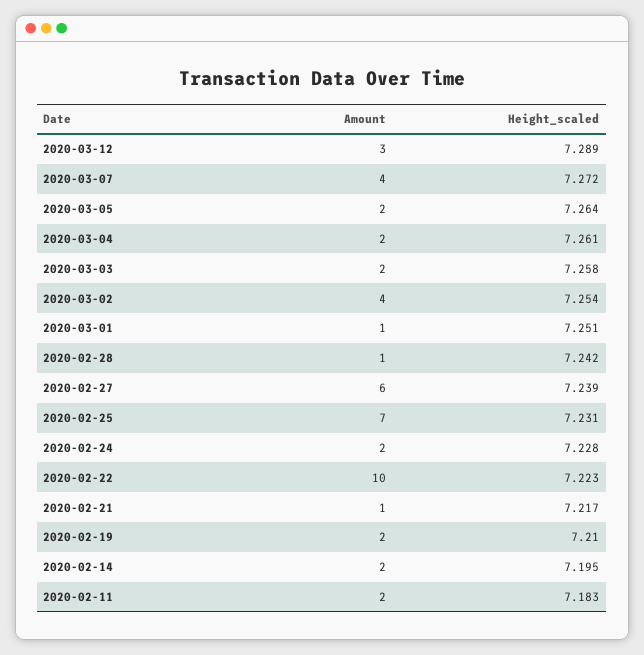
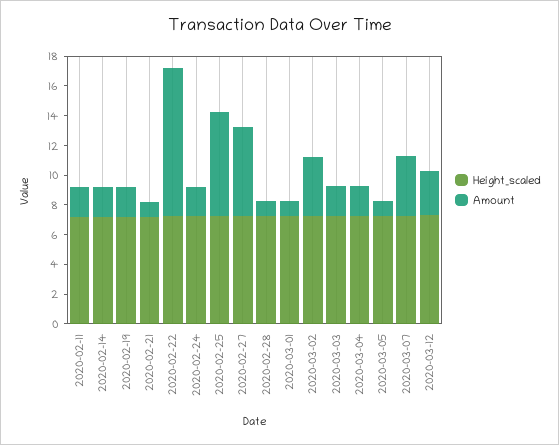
  {
    "Amount": {
      "2020-03-12": 3,
      "2020-03-07": 4,
-     "2020-03-05": 2,
+     "2020-03-05": 1,
      "2020-03-04": 2,
      "2020-03-03": 2,
      "2020-03-02": 4,
      "2020-03-01": 1,
      "2020-02-28": 1,
      "2020-02-27": 6,
      "2020-02-25": 7,
      "2020-02-24": 2,
      "2020-02-22": 10,
      "2020-02-21": 1,
      "2020-02-19": 2,
      "2020-02-14": 2,
      "2020-02-11": 2
    },
    "Height_scaled": {
      "2020-03-12": 7.289,
      "2020-03-07": 7.272,
      "2020-03-05": 7.264,
      "2020-03-04": 7.261,
      "2020-03-03": 7.258,
      "2020-03-02": 7.254,
      "2020-03-01": 7.251,
      "2020-02-28": 7.242,
      "2020-02-27": 7.239,
      "2020-02-25": 7.231,
      "2020-02-24": 7.228,
      "2020-02-22": 7.223,
      "2020-02-21": 7.217,
      "2020-02-19": 7.21,
      "2020-02-14": 7.195,
      "2020-02-11": 7.183
    }
  }

